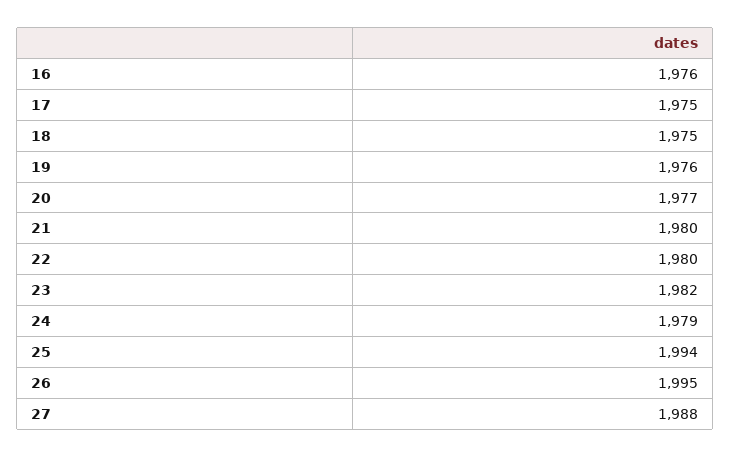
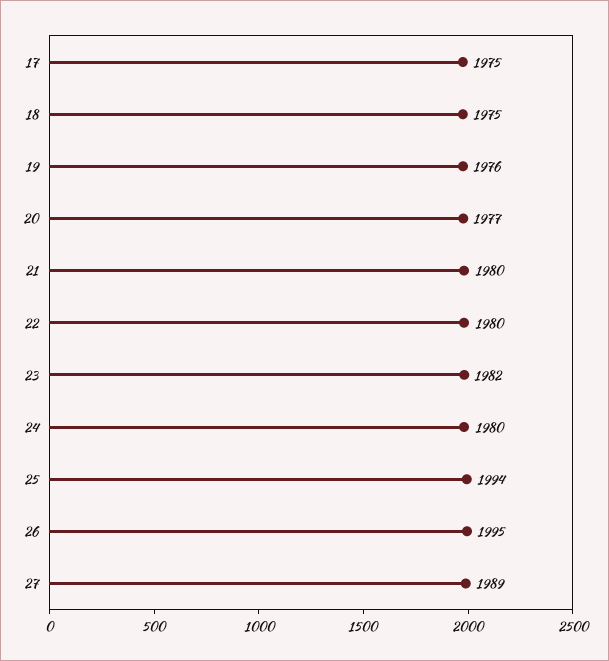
  {
-   "16": 1976,
    "17": 1975,
    "18": 1975,
    "19": 1976,
    "20": 1977,
    "21": 1980,
    "22": 1980,
    "23": 1982,
-   "24": 1979,
+   "24": 1980,
    "25": 1994,
    "26": 1995,
-   "27": 1988
+   "27": 1989
  }

